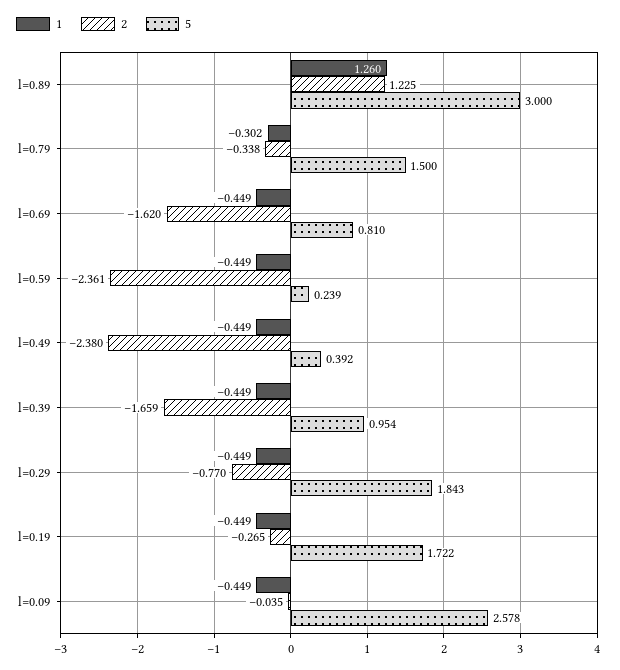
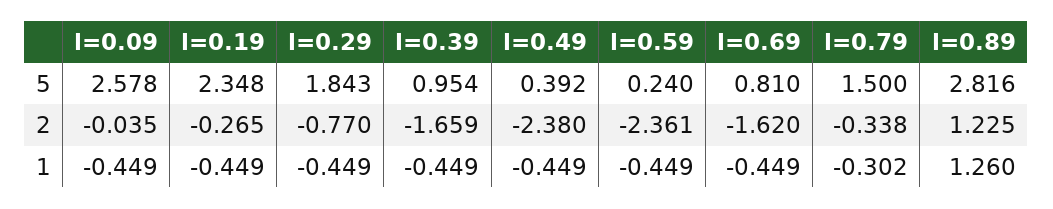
  {
    "1": {
      "l=0.89": 1.26,
      "l=0.79": -0.302,
      "l=0.69": -0.449,
      "l=0.59": -0.449,
      "l=0.49": -0.449,
      "l=0.39": -0.449,
      "l=0.29": -0.449,
      "l=0.19": -0.449,
      "l=0.09": -0.449
    },
    "2": {
      "l=0.89": 1.225,
      "l=0.79": -0.338,
      "l=0.69": -1.62,
      "l=0.59": -2.361,
      "l=0.49": -2.38,
      "l=0.39": -1.659,
      "l=0.29": -0.77,
      "l=0.19": -0.265,
      "l=0.09": -0.035
    },
    "5": {
-     "l=0.89": 3,
+     "l=0.89": 2.816,
      "l=0.79": 1.5,
      "l=0.69": 0.81,
-     "l=0.59": 0.239,
+     "l=0.59": 0.24,
      "l=0.49": 0.392,
      "l=0.39": 0.954,
      "l=0.29": 1.843,
-     "l=0.19": 1.722,
+     "l=0.19": 2.348,
      "l=0.09": 2.578
    }
  }

